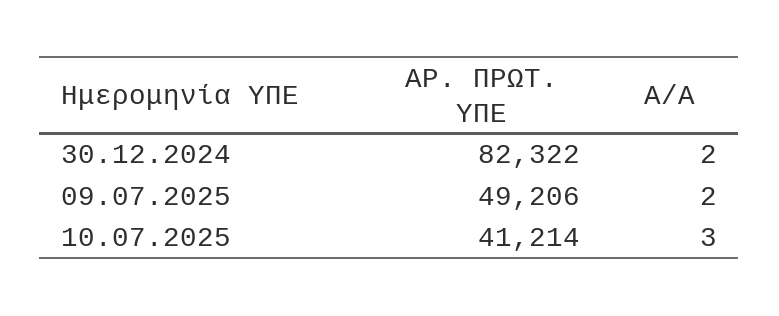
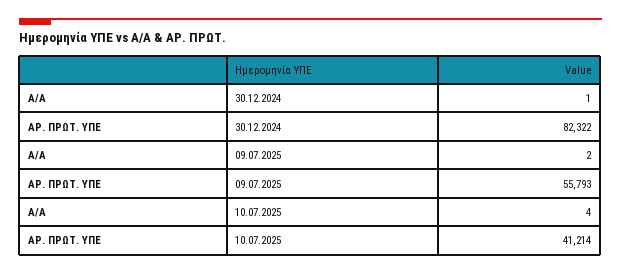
  {
    "ΑΡ. ΠΡΩΤ. ΥΠΕ": {
      "30.12.2024": 82322,
-     "09.07.2025": 49206,
+     "09.07.2025": 55793,
      "10.07.2025": 41214
    },
    "Α/Α": {
-     "30.12.2024": 2,
+     "30.12.2024": 1,
      "09.07.2025": 2,
-     "10.07.2025": 3
+     "10.07.2025": 4
    }
  }

